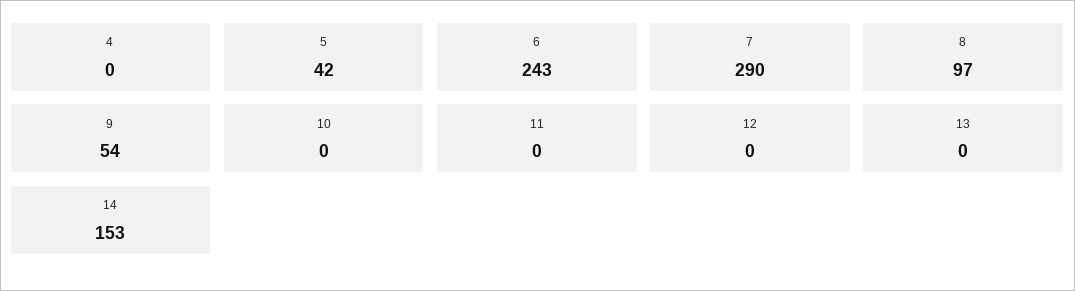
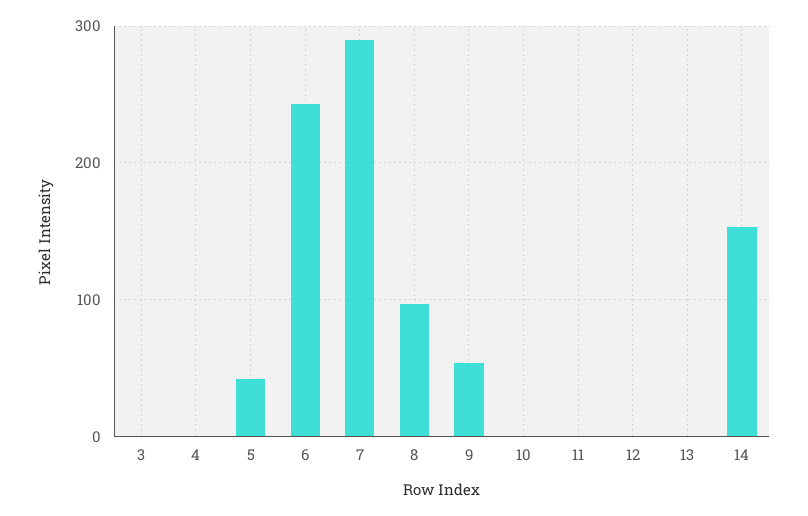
  {
    "4": 0,
    "5": 42,
    "6": 243,
    "7": 290,
    "8": 97,
    "9": 54,
    "10": 0,
    "11": 0,
    "12": 0,
    "13": 0,
-   "14": 153
+   "14": 153,
+   "3": 0
  }

